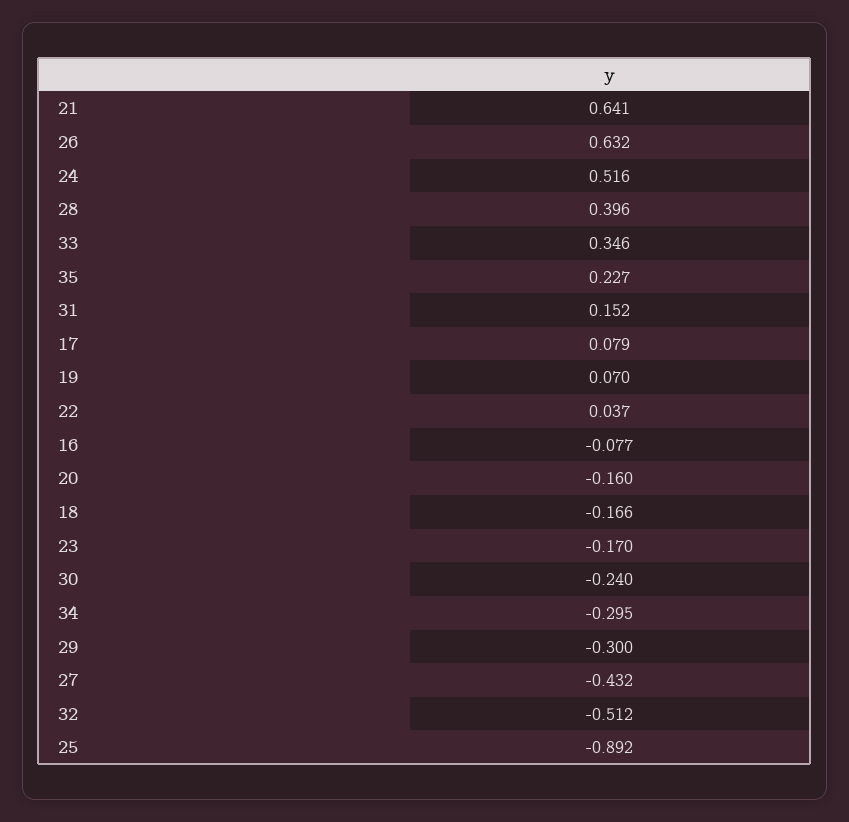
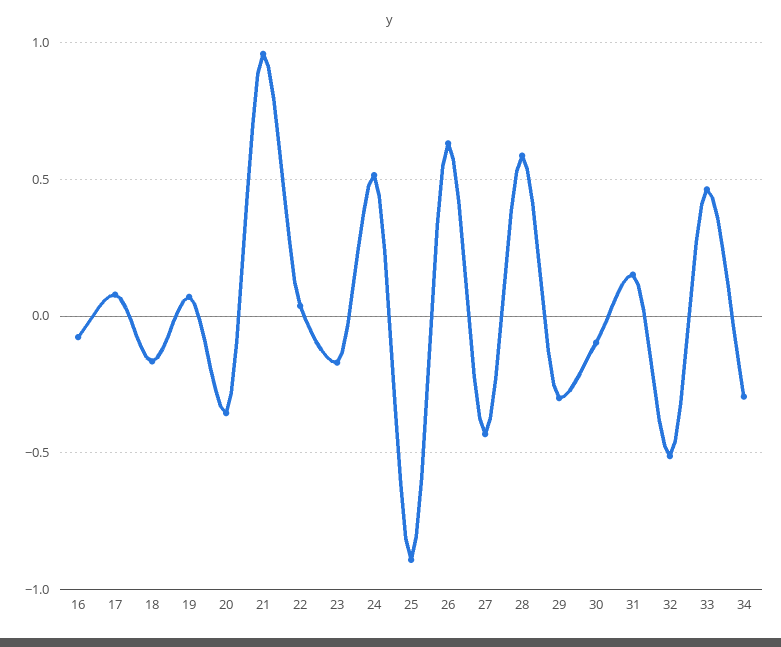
  {
-   "21": 0.641,
+   "21": 0.95,
    "26": 0.632,
    "24": 0.516,
-   "28": 0.396,
+   "28": 0.6,
-   "33": 0.346,
+   "33": 0.45,
-   "35": 0.227,
    "31": 0.152,
    "17": 0.079,
    "19": 0.07,
    "22": 0.037,
    "16": -0.077,
-   "20": -0.16,
+   "20": -0.35,
    "18": -0.166,
    "23": -0.17,
-   "30": -0.24,
+   "30": -0.1,
    "34": -0.295,
    "29": -0.3,
    "27": -0.432,
    "32": -0.512,
    "25": -0.892
  }

